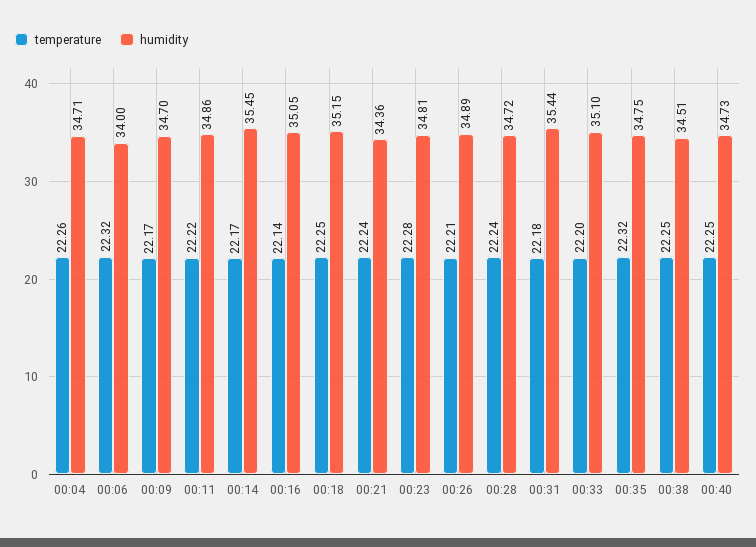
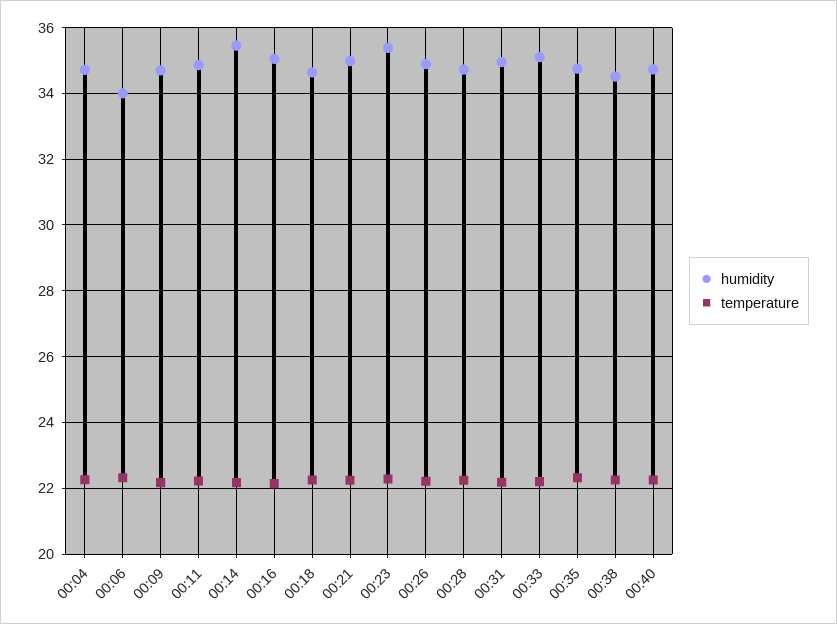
  {
    "temperature": {
      "00:04": 22.26,
      "00:06": 22.32,
      "00:09": 22.17,
      "00:11": 22.22,
      "00:14": 22.17,
      "00:16": 22.14,
      "00:18": 22.25,
      "00:21": 22.24,
      "00:23": 22.28,
      "00:26": 22.21,
      "00:28": 22.24,
      "00:31": 22.18,
      "00:33": 22.2,
      "00:35": 22.32,
      "00:38": 22.25,
      "00:40": 22.25
    },
    "humidity": {
      "00:04": 34.71,
      "00:06": 34,
      "00:09": 34.7,
      "00:11": 34.86,
      "00:14": 35.45,
      "00:16": 35.05,
-     "00:18": 35.15,
+     "00:18": 34.6,
-     "00:21": 34.36,
+     "00:21": 35,
-     "00:23": 34.81,
+     "00:23": 35.4,
      "00:26": 34.89,
      "00:28": 34.72,
-     "00:31": 35.44,
+     "00:31": 35,
      "00:33": 35.1,
      "00:35": 34.75,
      "00:38": 34.51,
      "00:40": 34.73
    }
  }

